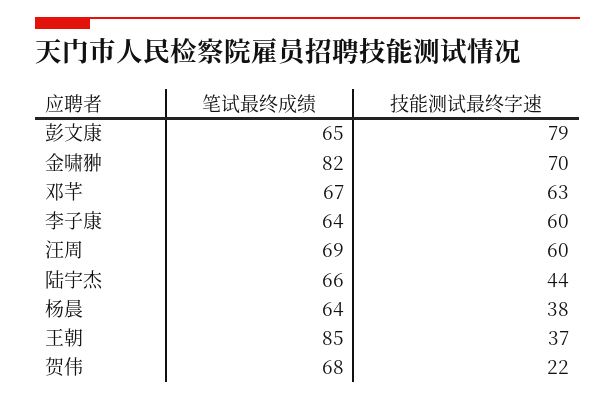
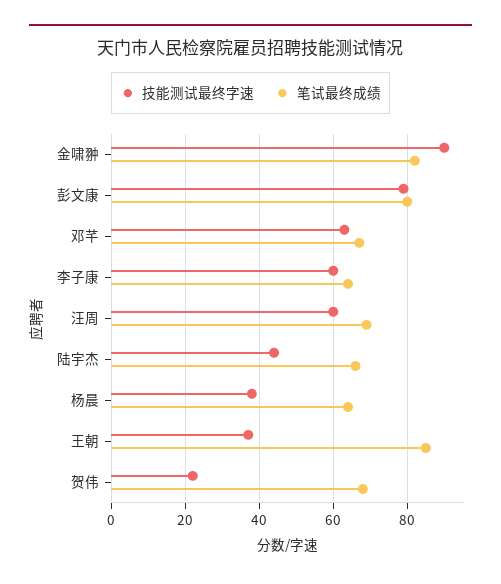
  {
    "笔试最终成绩": {
-     "彭文康": 65,
+     "彭文康": 80,
      "金啸翀": 82,
      "邓芊": 67,
      "李子康": 64,
      "汪周": 69,
      "陆宇杰": 66,
      "杨晨": 64,
      "王朝": 85,
      "贺伟": 68
    },
    "技能测试最终字速": {
      "彭文康": 79,
-     "金啸翀": 70,
+     "金啸翀": 90,
      "邓芊": 63,
      "李子康": 60,
      "汪周": 60,
      "陆宇杰": 44,
      "杨晨": 38,
      "王朝": 37,
      "贺伟": 22
    }
  }

